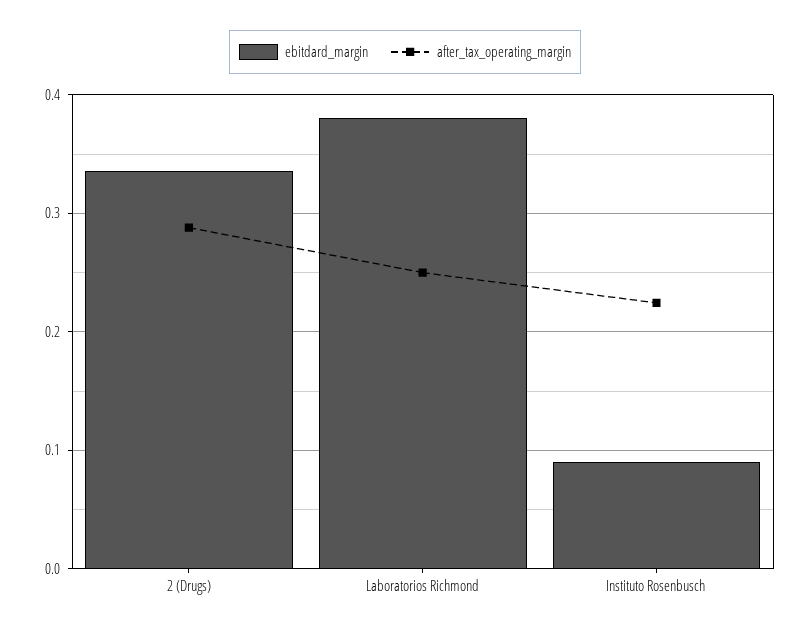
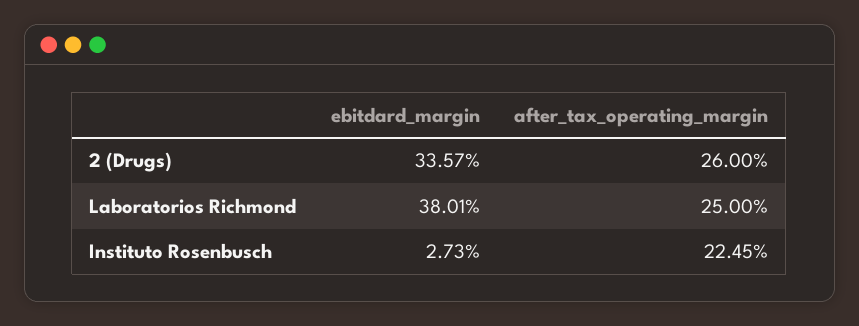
  {
    "ebitdard_margin": {
      "2 (Drugs)": 0.3357,
      "Laboratorios Richmond": 0.3801,
-     "Instituto Rosenbusch": 0.09
+     "Instituto Rosenbusch": 0.0273
    },
    "after_tax_operating_margin": {
-     "2 (Drugs)": 0.29,
+     "2 (Drugs)": 0.26,
      "Laboratorios Richmond": 0.25,
      "Instituto Rosenbusch": 0.2245
    }
  }

